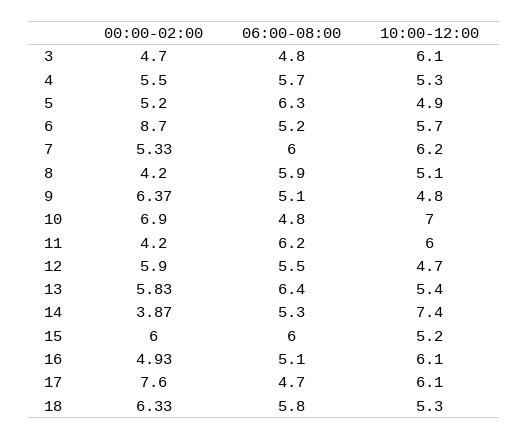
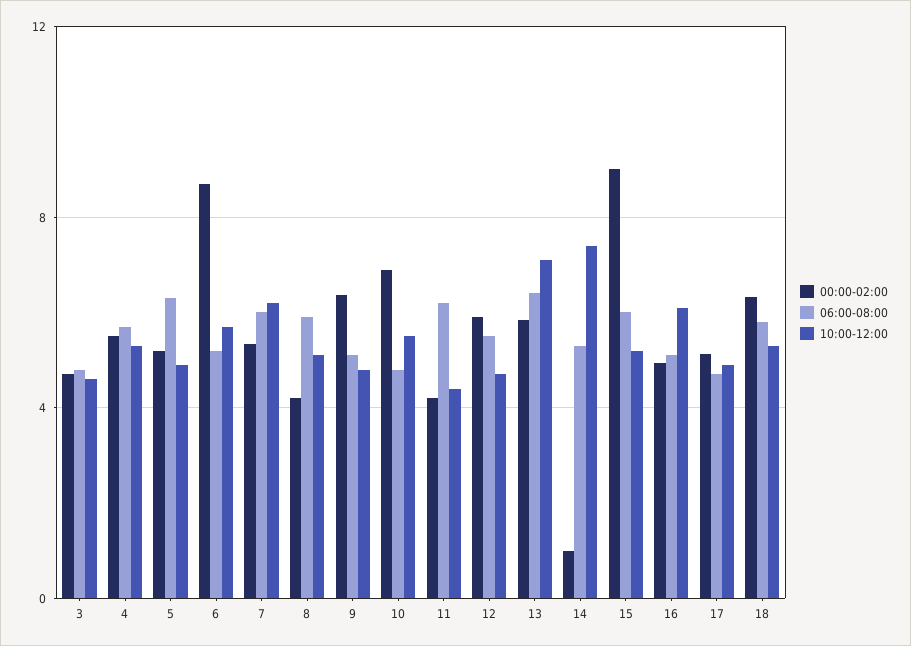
  {
    "00:00-02:00": {
      "3": 4.7,
      "4": 5.5,
      "5": 5.2,
      "6": 8.7,
      "7": 5.33,
      "8": 4.2,
      "9": 6.37,
      "10": 6.9,
      "11": 4.2,
      "12": 5.9,
      "13": 5.83,
-     "14": 3.87,
+     "14": 1,
-     "15": 6,
+     "15": 9,
      "16": 4.93,
-     "17": 7.6,
+     "17": 5,
      "18": 6.33
    },
    "06:00-08:00": {
      "3": 4.8,
      "4": 5.7,
      "5": 6.3,
      "6": 5.2,
      "7": 6,
      "8": 5.9,
      "9": 5.1,
      "10": 4.8,
      "11": 6.2,
      "12": 5.5,
      "13": 6.4,
      "14": 5.3,
      "15": 6,
      "16": 5.1,
      "17": 4.7,
      "18": 5.8
    },
    "10:00-12:00": {
-     "3": 6.1,
+     "3": 4.5,
      "4": 5.3,
      "5": 4.9,
      "6": 5.7,
      "7": 6.2,
      "8": 5.1,
      "9": 4.8,
-     "10": 7,
+     "10": 5.5,
-     "11": 6,
+     "11": 4.5,
      "12": 4.7,
-     "13": 5.4,
+     "13": 7,
      "14": 7.4,
      "15": 5.2,
      "16": 6.1,
-     "17": 6.1,
+     "17": 5,
      "18": 5.3
    }
  }

